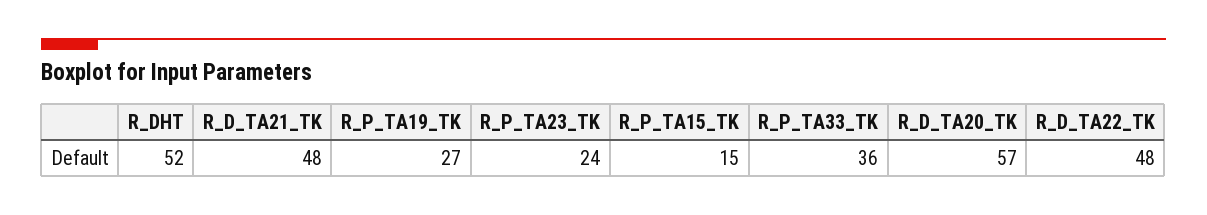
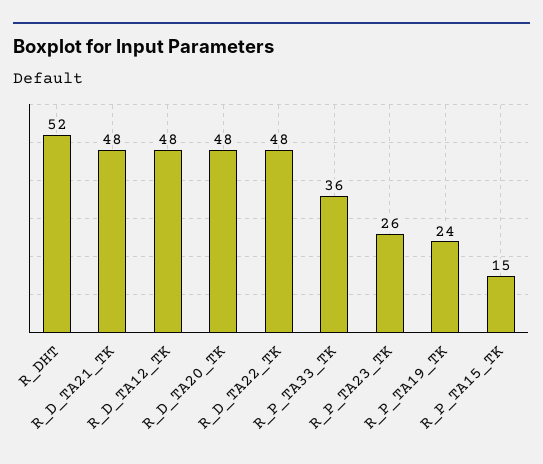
  {
    "R_DHT": 52,
    "R_D_TA21_TK": 48,
-   "R_P_TA19_TK": 27,
+   "R_P_TA19_TK": 24,
-   "R_P_TA23_TK": 24,
+   "R_P_TA23_TK": 26,
    "R_P_TA15_TK": 15,
    "R_P_TA33_TK": 36,
-   "R_D_TA20_TK": 57,
+   "R_D_TA20_TK": 48,
-   "R_D_TA22_TK": 48
+   "R_D_TA22_TK": 48,
+   "R_D_TA12_TK": 48
  }

